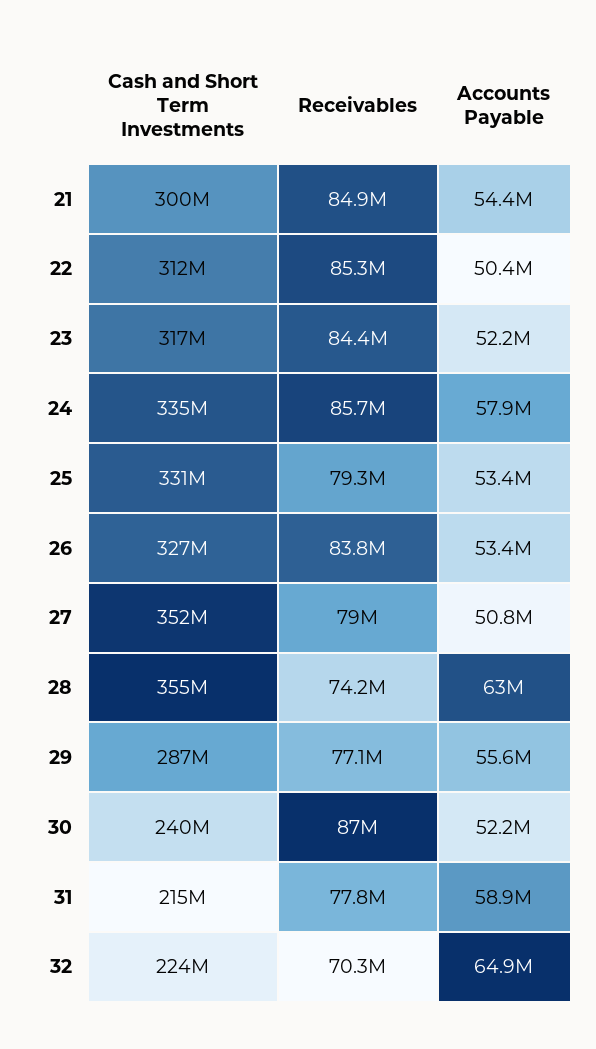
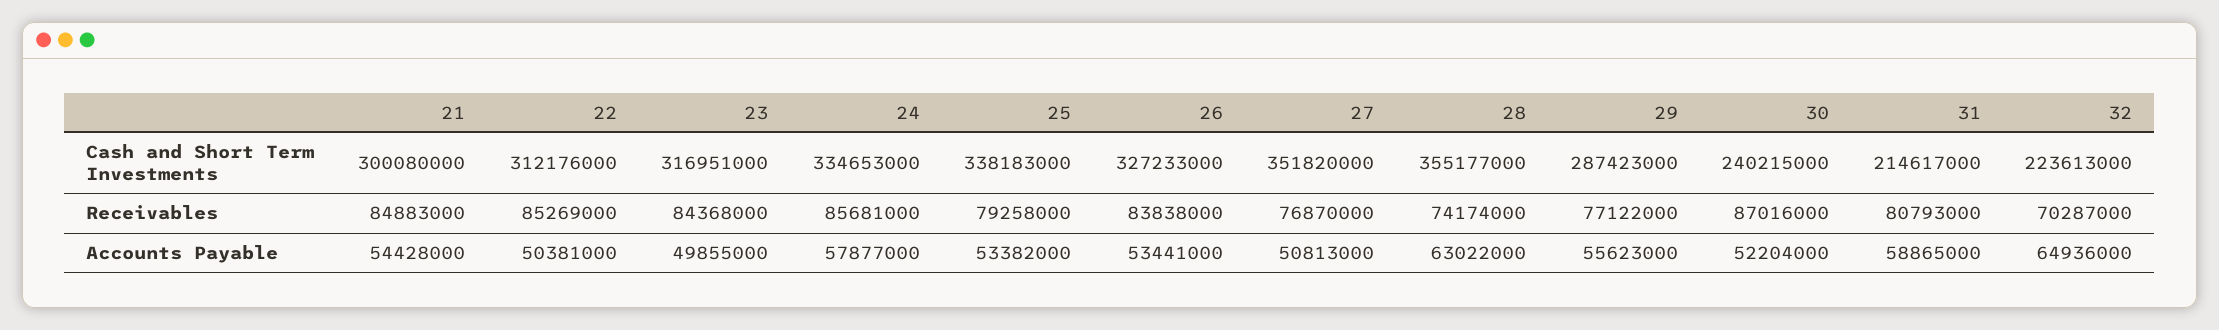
  {
    "Cash and Short Term Investments": {
      "21": 300080000,
      "22": 312176000,
      "23": 316951000,
      "24": 334653000,
-     "25": 331000000,
+     "25": 338183000,
      "26": 327233000,
      "27": 351820000,
      "28": 355177000,
      "29": 287423000,
      "30": 240215000,
      "31": 214617000,
      "32": 223613000
    },
    "Receivables": {
      "21": 84883000,
      "22": 85269000,
      "23": 84368000,
      "24": 85681000,
      "25": 79258000,
      "26": 83838000,
-     "27": 79000000,
+     "27": 76870000,
      "28": 74174000,
      "29": 77122000,
      "30": 87016000,
-     "31": 77800000,
+     "31": 80793000,
      "32": 70287000
    },
    "Accounts Payable": {
      "21": 54428000,
      "22": 50381000,
-     "23": 52200000,
+     "23": 49855000,
      "24": 57877000,
      "25": 53382000,
      "26": 53441000,
      "27": 50813000,
      "28": 63022000,
      "29": 55623000,
      "30": 52204000,
      "31": 58865000,
      "32": 64936000
    }
  }

